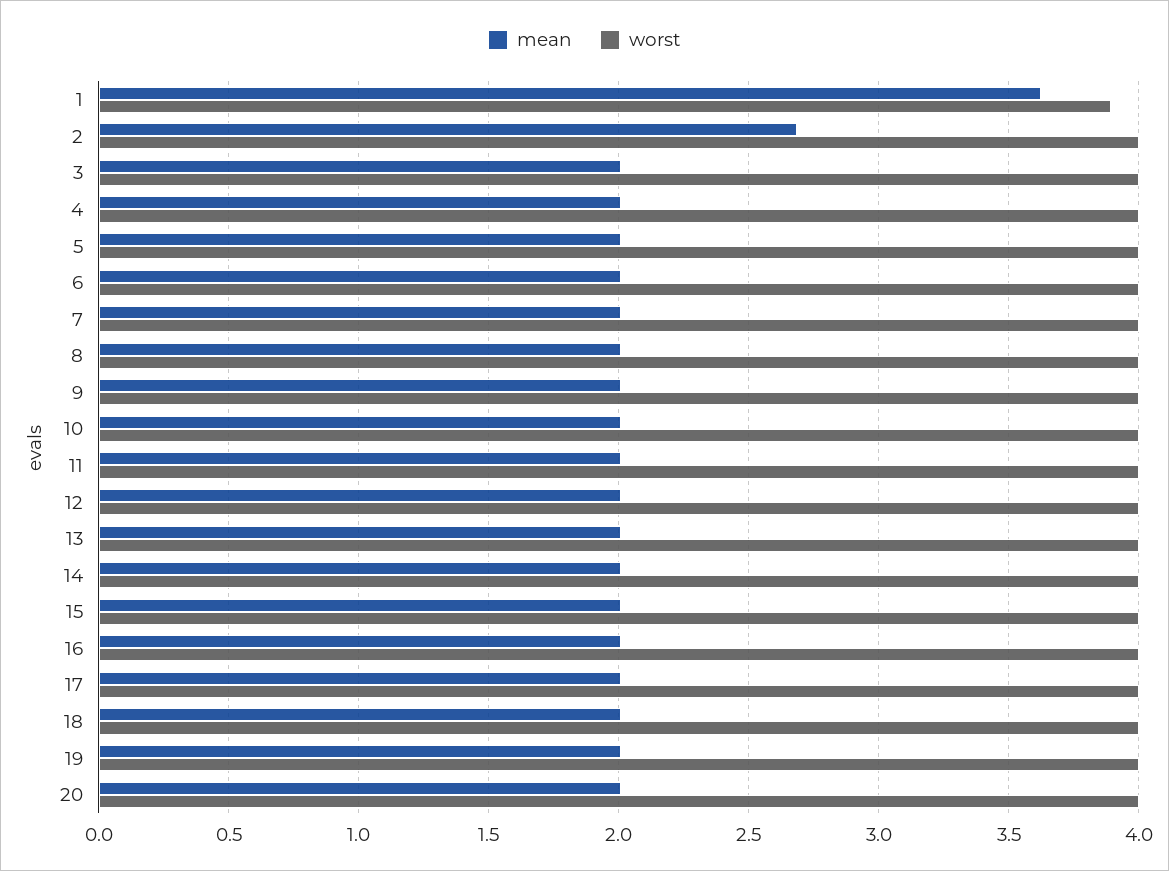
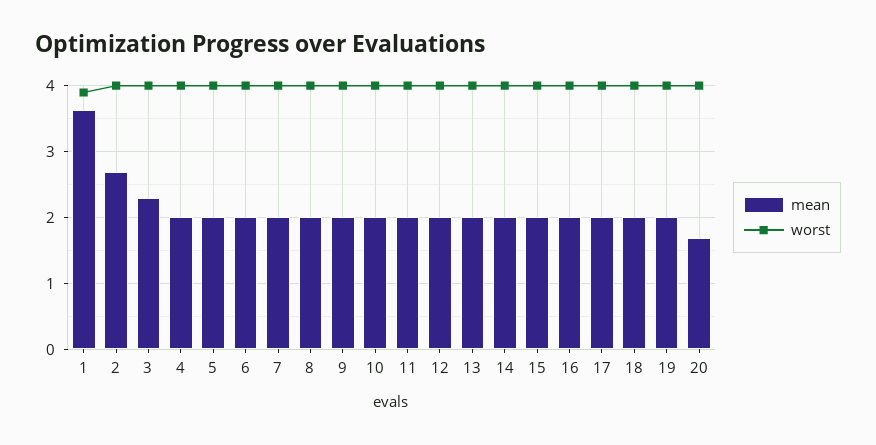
  {
    "mean": {
      "1": 3.6,
      "2": 2.7,
-     "3": 2,
+     "3": 2.3,
      "4": 2,
      "5": 2,
      "6": 2,
      "7": 2,
      "8": 2,
      "9": 2,
      "10": 2,
      "11": 2,
      "12": 2,
      "13": 2,
      "14": 2,
      "15": 2,
      "16": 2,
      "17": 2,
      "18": 2,
      "19": 2,
-     "20": 2
+     "20": 1.7
    },
    "worst": {
      "1": 3.9,
      "2": 4,
      "3": 4,
      "4": 4,
      "5": 4,
      "6": 4,
      "7": 4,
      "8": 4,
      "9": 4,
      "10": 4,
      "11": 4,
      "12": 4,
      "13": 4,
      "14": 4,
      "15": 4,
      "16": 4,
      "17": 4,
      "18": 4,
      "19": 4,
      "20": 4
    }
  }

